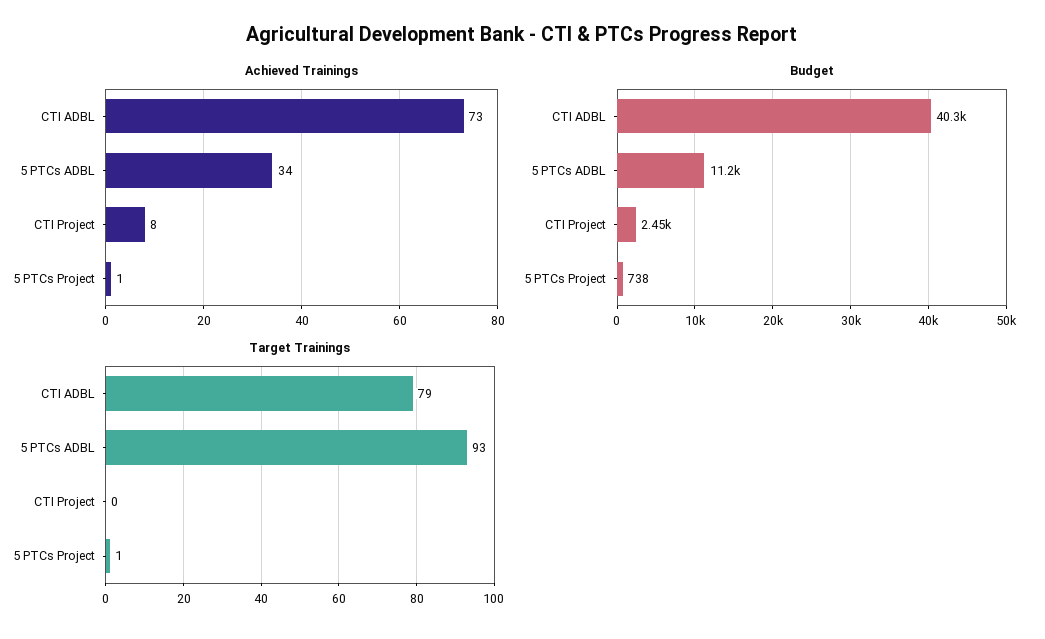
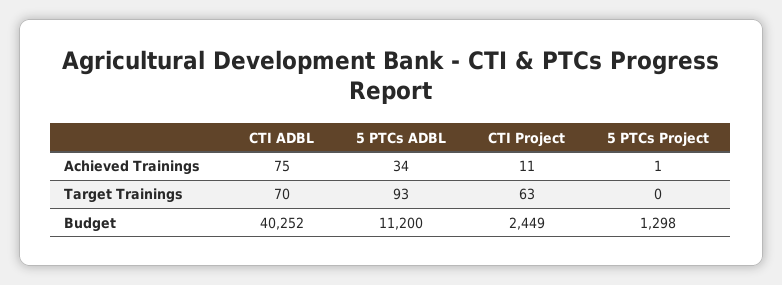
  {
    "Achieved Trainings": {
-     "CTI ADBL": 73,
+     "CTI ADBL": 75,
      "5 PTCs ADBL": 34,
-     "CTI Project": 8,
+     "CTI Project": 11,
      "5 PTCs Project": 1
    },
    "Budget": {
      "CTI ADBL": 40252,
      "5 PTCs ADBL": 11200,
      "CTI Project": 2449,
-     "5 PTCs Project": 738
+     "5 PTCs Project": 1298
    },
    "Target Trainings": {
-     "CTI ADBL": 79,
+     "CTI ADBL": 70,
      "5 PTCs ADBL": 93,
-     "CTI Project": 0,
+     "CTI Project": 63,
-     "5 PTCs Project": 1
+     "5 PTCs Project": 0
    }
  }

